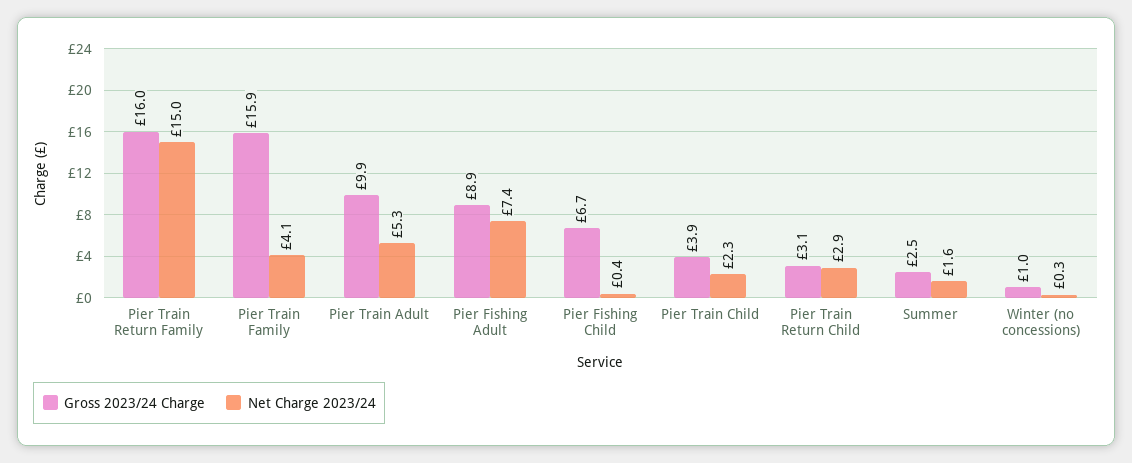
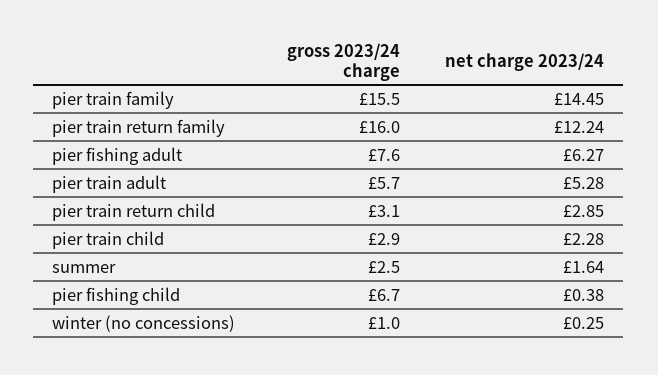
  {
    "Gross 2023/24 Charge": {
      "Pier Train Return Family": 16,
-     "Pier Train Family": 15.9,
+     "Pier Train Family": 15.5,
-     "Pier Train Adult": 9.9,
+     "Pier Train Adult": 5.7,
-     "Pier Fishing Adult": 8.9,
+     "Pier Fishing Adult": 7.6,
      "Pier Fishing Child": 6.7,
-     "Pier Train Child": 3.9,
+     "Pier Train Child": 2.9,
      "Pier Train Return Child": 3.1,
      "Summer": 2.5,
      "Winter (no concessions)": 1
    },
    "Net Charge 2023/24": {
-     "Pier Train Return Family": 15,
+     "Pier Train Return Family": 12.24,
-     "Pier Train Family": 4.1,
+     "Pier Train Family": 14.45,
      "Pier Train Adult": 5.28,
-     "Pier Fishing Adult": 7.4,
+     "Pier Fishing Adult": 6.27,
      "Pier Fishing Child": 0.38,
      "Pier Train Child": 2.28,
      "Pier Train Return Child": 2.85,
      "Summer": 1.64,
      "Winter (no concessions)": 0.25
    }
  }

